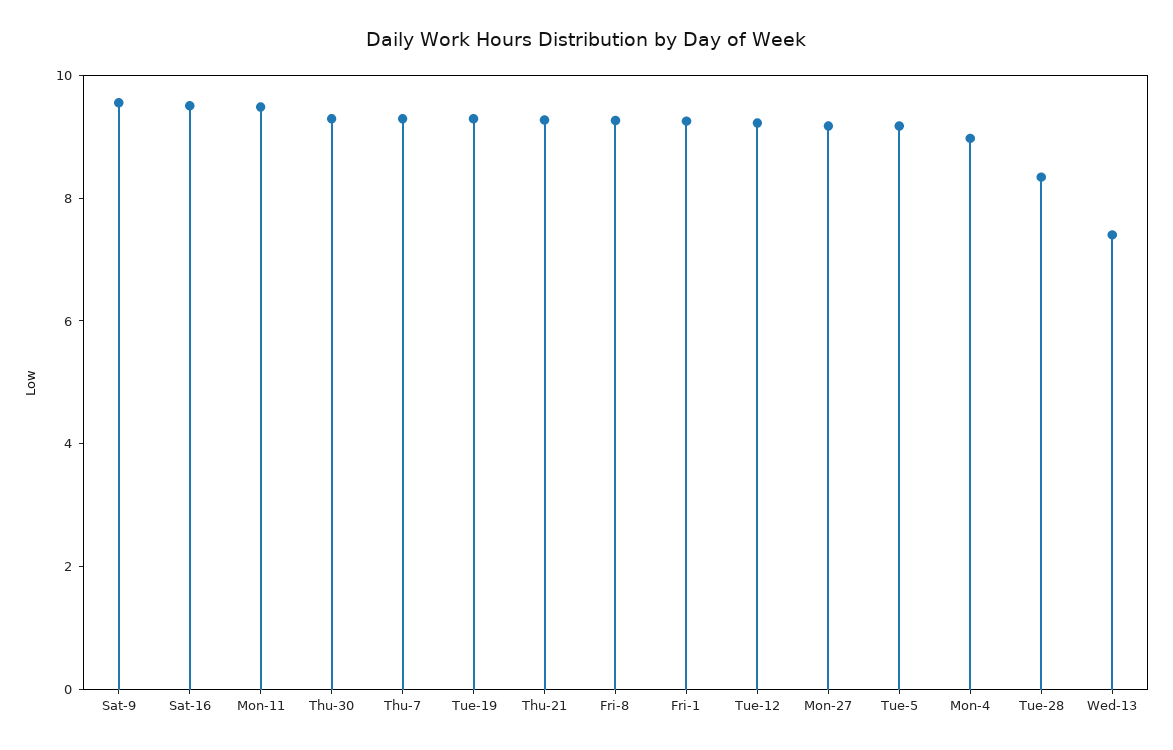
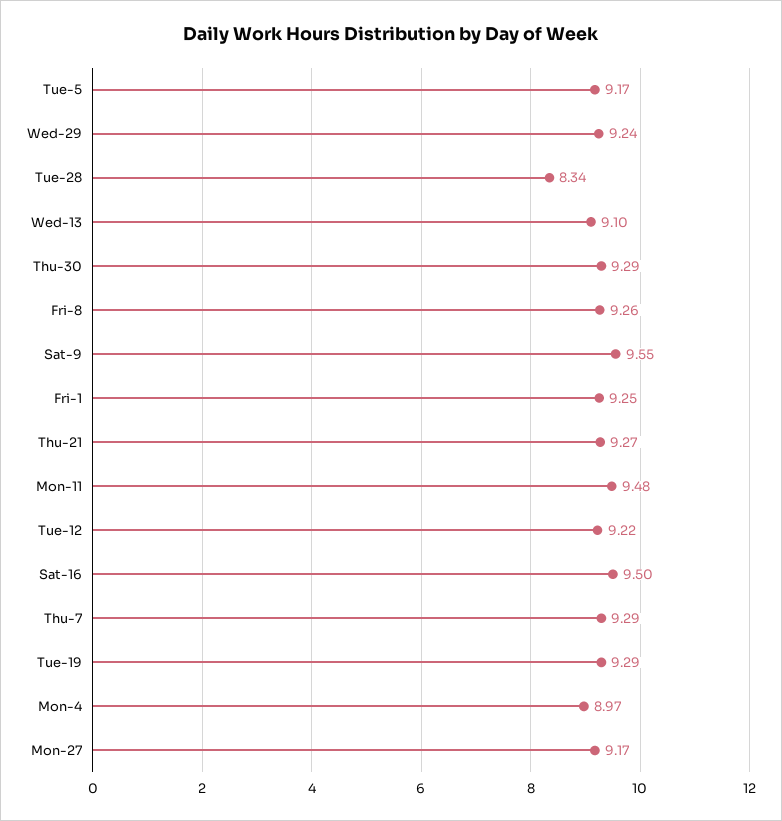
  {
    "Sat-9": 9.55,
    "Sat-16": 9.5,
    "Mon-11": 9.48,
    "Thu-30": 9.29,
    "Thu-7": 9.29,
    "Tue-19": 9.29,
    "Thu-21": 9.27,
    "Fri-8": 9.26,
    "Fri-1": 9.25,
    "Tue-12": 9.22,
    "Mon-27": 9.17,
    "Tue-5": 9.17,
    "Mon-4": 8.97,
    "Tue-28": 8.34,
-   "Wed-13": 7.5
+   "Wed-13": 9.1,
+   "Wed-29": 9.24
  }

